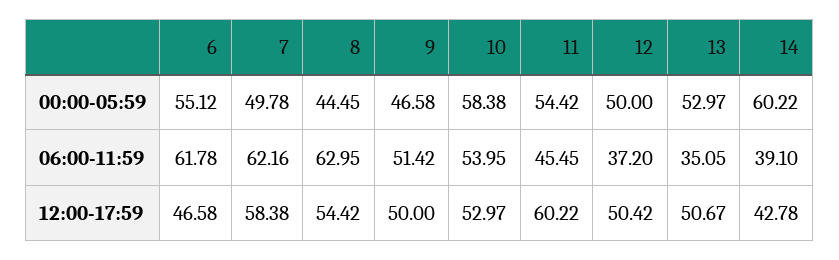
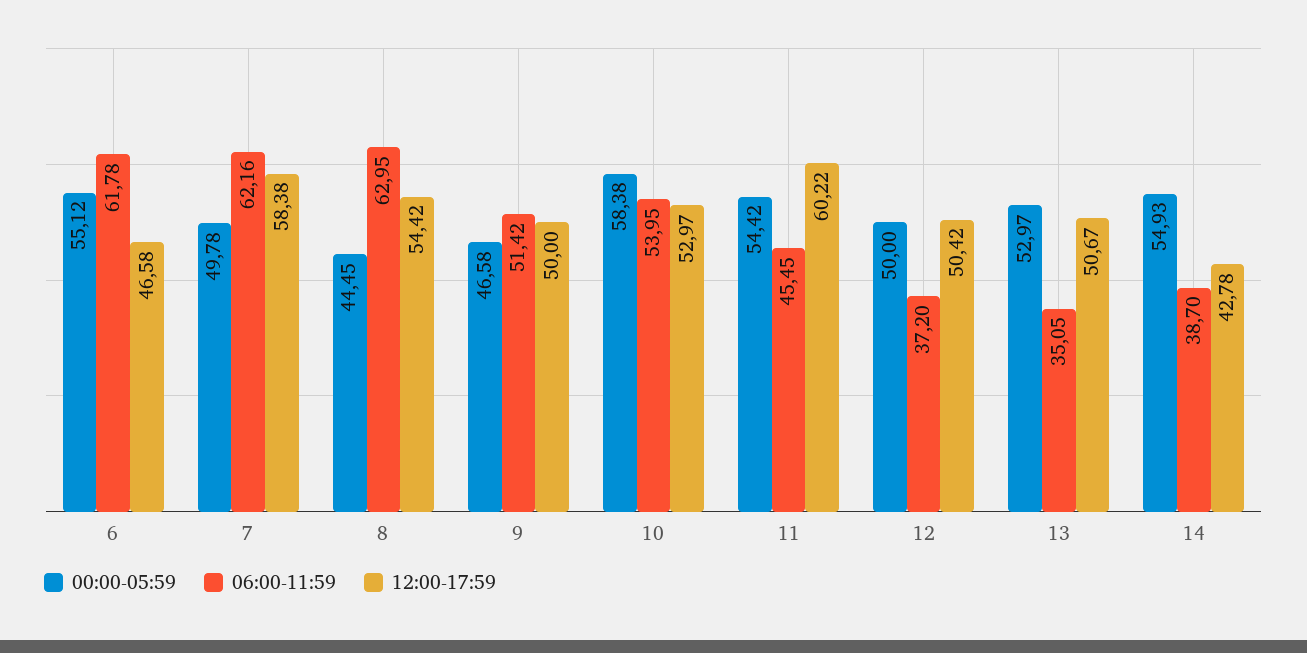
  {
    "00:00-05:59": {
      "6": 55.12,
      "7": 49.78,
      "8": 44.45,
      "9": 46.58,
      "10": 58.38,
      "11": 54.42,
      "12": 50,
      "13": 52.97,
-     "14": 60.22
+     "14": 54.93
    },
    "06:00-11:59": {
      "6": 61.78,
      "7": 62.16,
      "8": 62.95,
      "9": 51.42,
      "10": 53.95,
      "11": 45.45,
      "12": 37.2,
      "13": 35.05,
-     "14": 39.1
+     "14": 38.7
    },
    "12:00-17:59": {
      "6": 46.58,
      "7": 58.38,
      "8": 54.42,
      "9": 50,
      "10": 52.97,
      "11": 60.22,
      "12": 50.42,
      "13": 50.67,
      "14": 42.78
    }
  }

